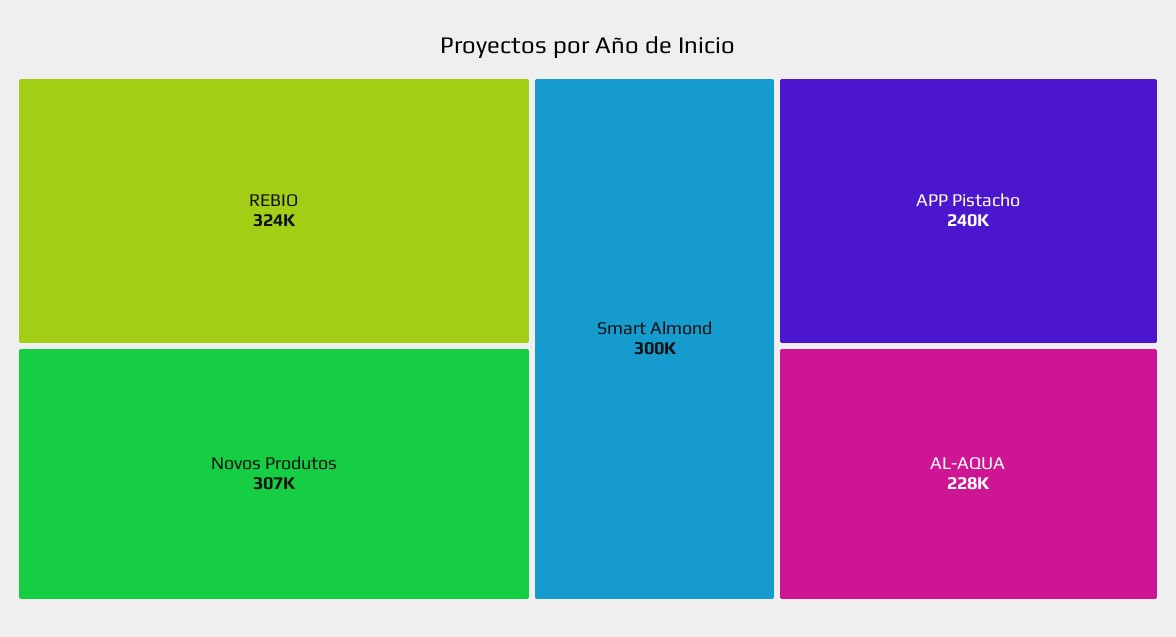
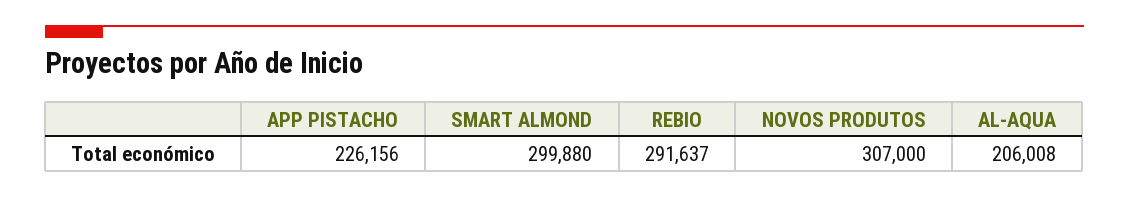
  {
-   "REBIO": 324000,
+   "REBIO": 291637,
    "Novos Produtos": 307000,
    "Smart Almond": 299880,
-   "APP Pistacho": 240000,
+   "APP Pistacho": 226156,
-   "AL-AQUA": 228000
+   "AL-AQUA": 206008
  }

